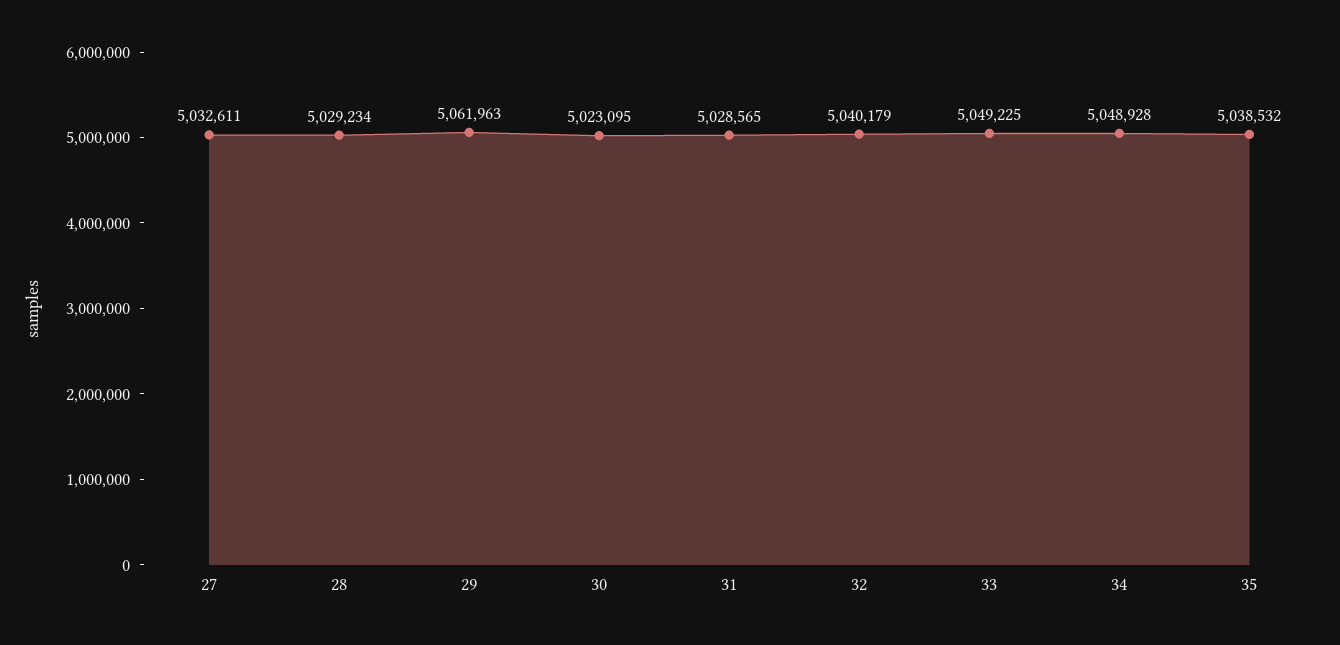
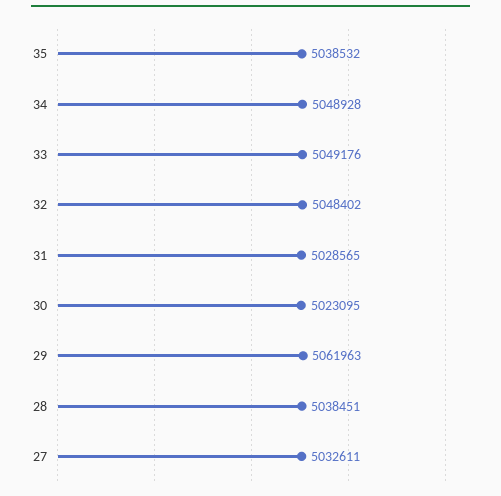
  {
    "27": 5032611,
-   "28": 5029234,
+   "28": 5038451,
    "29": 5061963,
    "30": 5023095,
    "31": 5028565,
-   "32": 5040179,
+   "32": 5048402,
-   "33": 5049225,
+   "33": 5049176,
    "34": 5048928,
    "35": 5038532
  }

